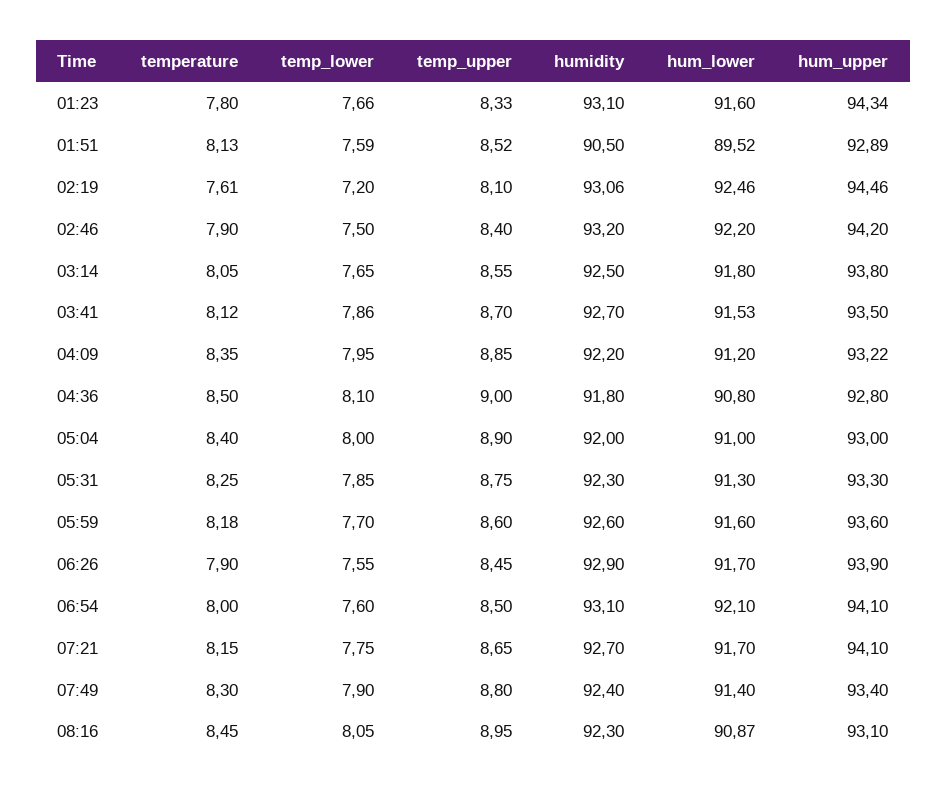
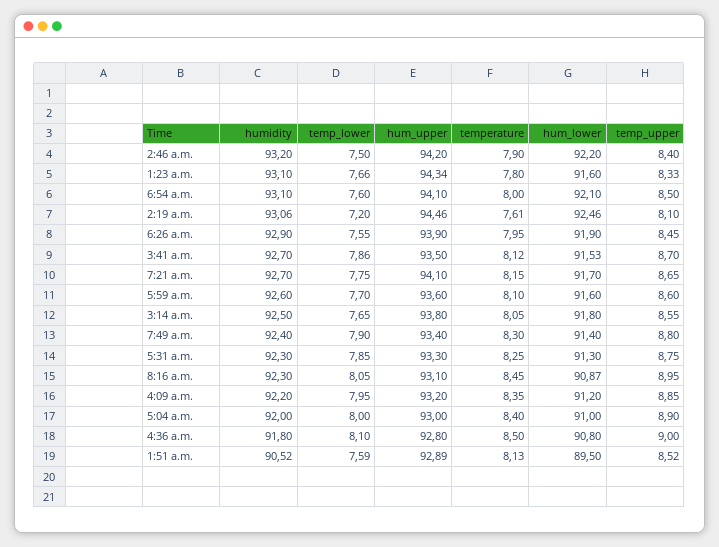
  {
    "temperature": {
      "01:23": 7.8,
      "01:51": 8.13,
      "02:19": 7.61,
      "02:46": 7.9,
      "03:14": 8.05,
      "03:41": 8.12,
      "04:09": 8.35,
      "04:36": 8.5,
      "05:04": 8.4,
      "05:31": 8.25,
-     "05:59": 8.18,
+     "05:59": 8.1,
-     "06:26": 7.9,
+     "06:26": 7.95,
      "06:54": 8,
      "07:21": 8.15,
      "07:49": 8.3,
      "08:16": 8.45
    },
    "temp_lower": {
      "01:23": 7.66,
      "01:51": 7.59,
      "02:19": 7.2,
      "02:46": 7.5,
      "03:14": 7.65,
      "03:41": 7.86,
      "04:09": 7.95,
      "04:36": 8.1,
      "05:04": 8,
      "05:31": 7.85,
      "05:59": 7.7,
      "06:26": 7.55,
      "06:54": 7.6,
      "07:21": 7.75,
      "07:49": 7.9,
      "08:16": 8.05
    },
    "temp_upper": {
      "01:23": 8.33,
      "01:51": 8.52,
      "02:19": 8.1,
      "02:46": 8.4,
      "03:14": 8.55,
      "03:41": 8.7,
      "04:09": 8.85,
      "04:36": 9,
      "05:04": 8.9,
      "05:31": 8.75,
      "05:59": 8.6,
      "06:26": 8.45,
      "06:54": 8.5,
      "07:21": 8.65,
      "07:49": 8.8,
      "08:16": 8.95
    },
    "humidity": {
      "01:23": 93.1,
-     "01:51": 90.5,
+     "01:51": 90.52,
      "02:19": 93.06,
      "02:46": 93.2,
      "03:14": 92.5,
      "03:41": 92.7,
      "04:09": 92.2,
      "04:36": 91.8,
      "05:04": 92,
      "05:31": 92.3,
      "05:59": 92.6,
      "06:26": 92.9,
      "06:54": 93.1,
      "07:21": 92.7,
      "07:49": 92.4,
      "08:16": 92.3
    },
    "hum_lower": {
      "01:23": 91.6,
-     "01:51": 89.52,
+     "01:51": 89.5,
      "02:19": 92.46,
      "02:46": 92.2,
      "03:14": 91.8,
      "03:41": 91.53,
      "04:09": 91.2,
      "04:36": 90.8,
      "05:04": 91,
      "05:31": 91.3,
      "05:59": 91.6,
-     "06:26": 91.7,
+     "06:26": 91.9,
      "06:54": 92.1,
      "07:21": 91.7,
      "07:49": 91.4,
      "08:16": 90.87
    },
    "hum_upper": {
      "01:23": 94.34,
      "01:51": 92.89,
      "02:19": 94.46,
      "02:46": 94.2,
      "03:14": 93.8,
      "03:41": 93.5,
-     "04:09": 93.22,
+     "04:09": 93.2,
      "04:36": 92.8,
      "05:04": 93,
      "05:31": 93.3,
      "05:59": 93.6,
      "06:26": 93.9,
      "06:54": 94.1,
      "07:21": 94.1,
      "07:49": 93.4,
      "08:16": 93.1
    }
  }

